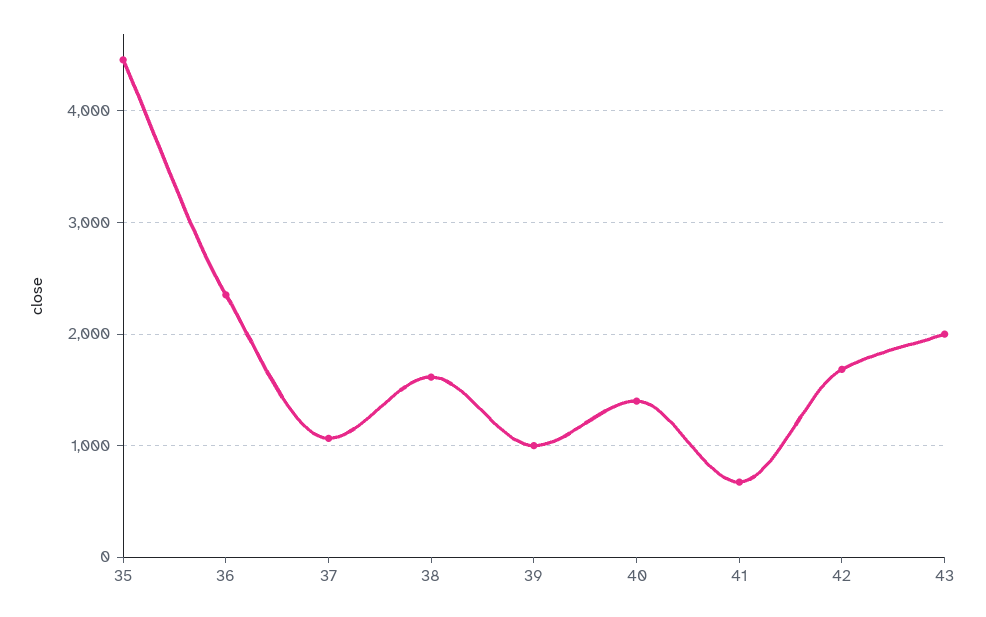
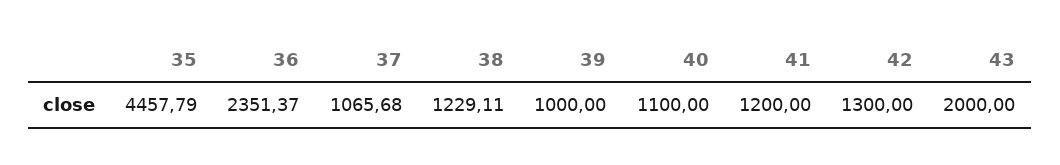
  {
    "35": 4457.79,
    "36": 2351.37,
    "37": 1065.68,
-   "38": 1600,
+   "38": 1229.11,
    "39": 1000,
-   "40": 1400,
+   "40": 1100,
-   "41": 700,
+   "41": 1200,
-   "42": 1700,
+   "42": 1300,
    "43": 2000
  }

